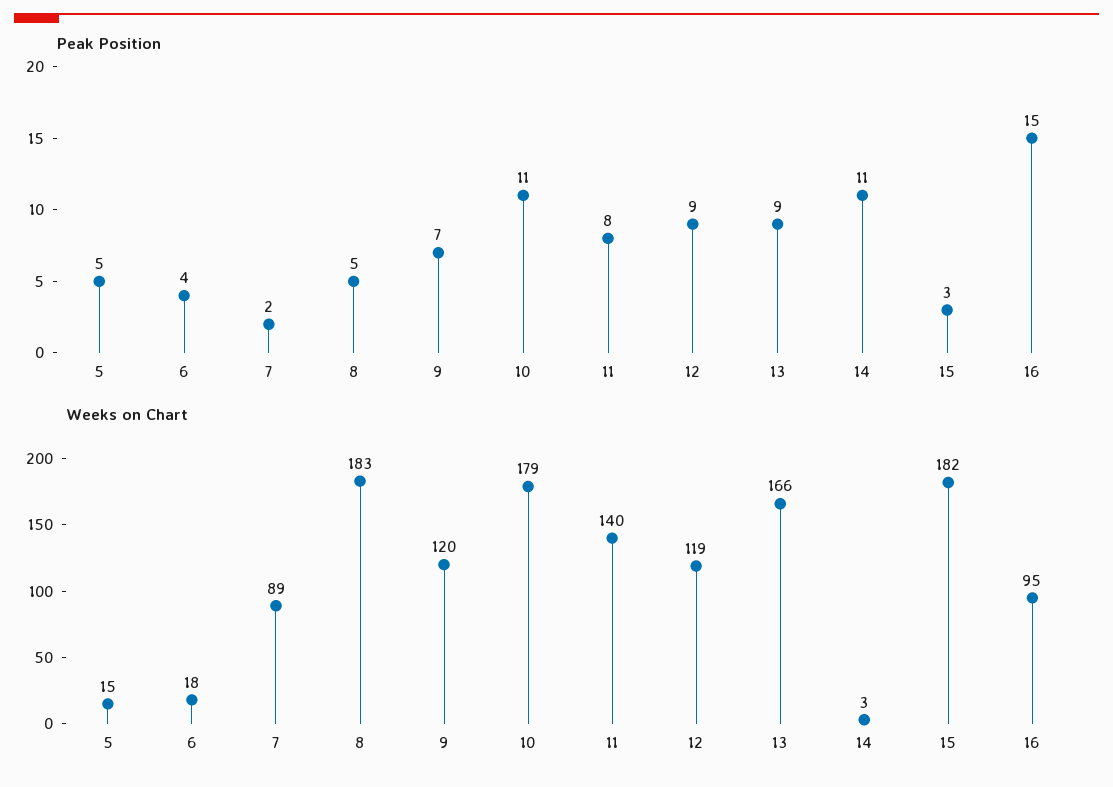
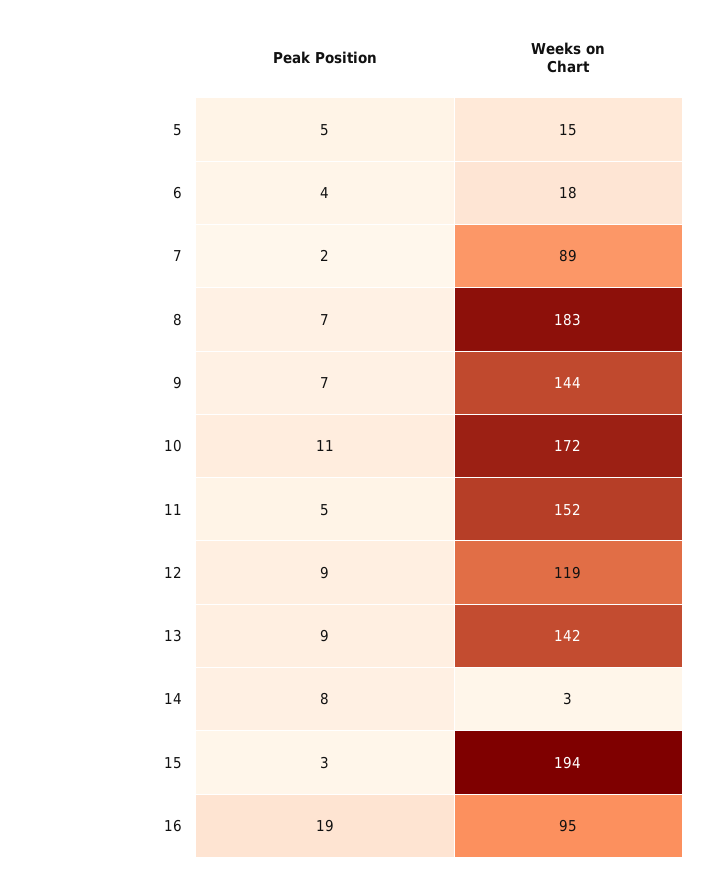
  {
    "Peak Position": {
      "5": 5,
      "6": 4,
      "7": 2,
-     "8": 5,
+     "8": 7,
      "9": 7,
      "10": 11,
-     "11": 8,
+     "11": 5,
      "12": 9,
      "13": 9,
-     "14": 11,
+     "14": 8,
      "15": 3,
-     "16": 15
+     "16": 19
    },
    "Weeks on Chart": {
      "5": 15,
      "6": 18,
      "7": 89,
      "8": 183,
-     "9": 120,
+     "9": 144,
-     "10": 179,
+     "10": 172,
-     "11": 140,
+     "11": 152,
      "12": 119,
-     "13": 166,
+     "13": 142,
      "14": 3,
-     "15": 182,
+     "15": 194,
      "16": 95
    }
  }

